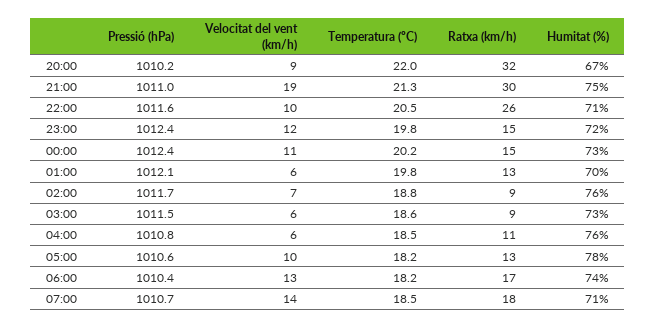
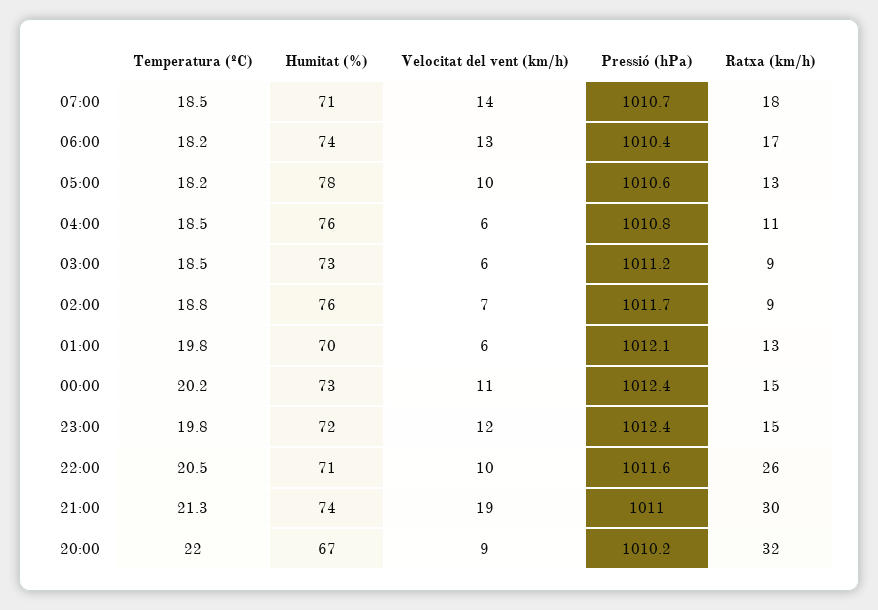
  {
    "Pressió (hPa)": {
      "20:00": 1010.2,
      "21:00": 1011,
      "22:00": 1011.6,
      "23:00": 1012.4,
      "00:00": 1012.4,
      "01:00": 1012.1,
      "02:00": 1011.7,
-     "03:00": 1011.5,
+     "03:00": 1011.2,
      "04:00": 1010.8,
      "05:00": 1010.6,
      "06:00": 1010.4,
      "07:00": 1010.7
    },
    "Velocitat del vent (km/h)": {
      "20:00": 9,
      "21:00": 19,
      "22:00": 10,
      "23:00": 12,
      "00:00": 11,
      "01:00": 6,
      "02:00": 7,
      "03:00": 6,
      "04:00": 6,
      "05:00": 10,
      "06:00": 13,
      "07:00": 14
    },
    "Temperatura (ºC)": {
      "20:00": 22,
      "21:00": 21.3,
      "22:00": 20.5,
      "23:00": 19.8,
      "00:00": 20.2,
      "01:00": 19.8,
      "02:00": 18.8,
-     "03:00": 18.6,
+     "03:00": 18.5,
      "04:00": 18.5,
      "05:00": 18.2,
      "06:00": 18.2,
      "07:00": 18.5
    },
    "Ratxa (km/h)": {
      "20:00": 32,
      "21:00": 30,
      "22:00": 26,
      "23:00": 15,
      "00:00": 15,
      "01:00": 13,
      "02:00": 9,
      "03:00": 9,
      "04:00": 11,
      "05:00": 13,
      "06:00": 17,
      "07:00": 18
    },
    "Humitat (%)": {
      "20:00": 67,
-     "21:00": 75,
+     "21:00": 74,
      "22:00": 71,
      "23:00": 72,
      "00:00": 73,
      "01:00": 70,
      "02:00": 76,
      "03:00": 73,
      "04:00": 76,
      "05:00": 78,
      "06:00": 74,
      "07:00": 71
    }
  }

